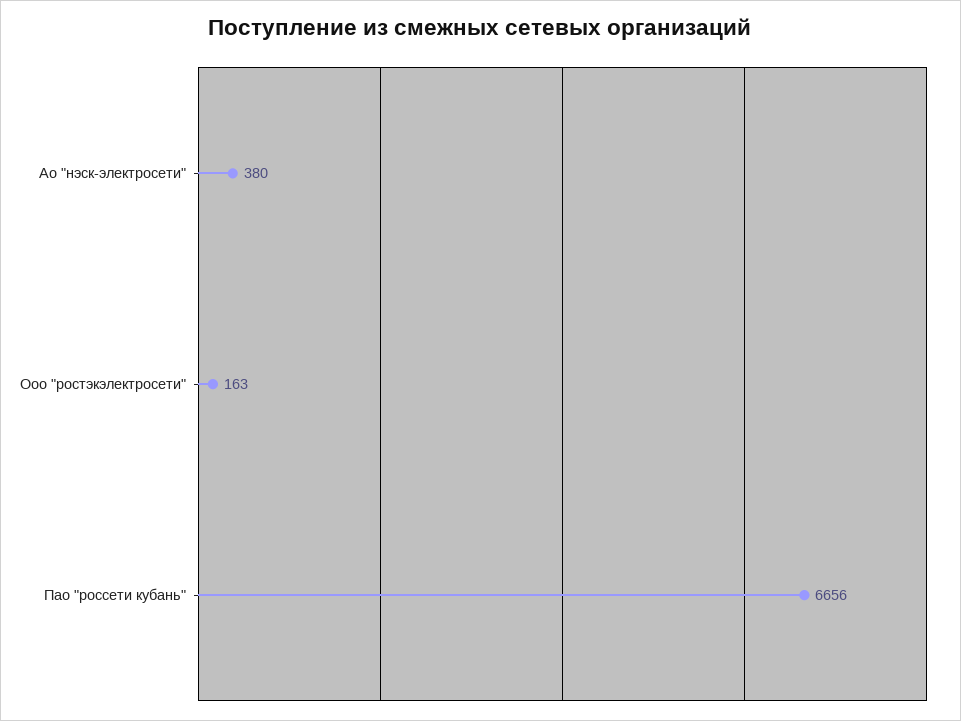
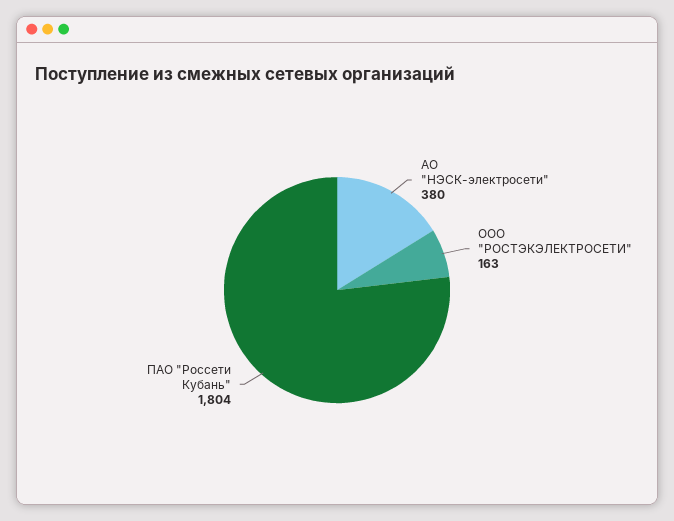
  {
    "Ао \"нэск-электросети\"": 380,
    "Ооо \"ростэкэлектросети\"": 163,
-   "Пао \"россети кубань\"": 6656
+   "Пао \"россети кубань\"": 1804
  }

